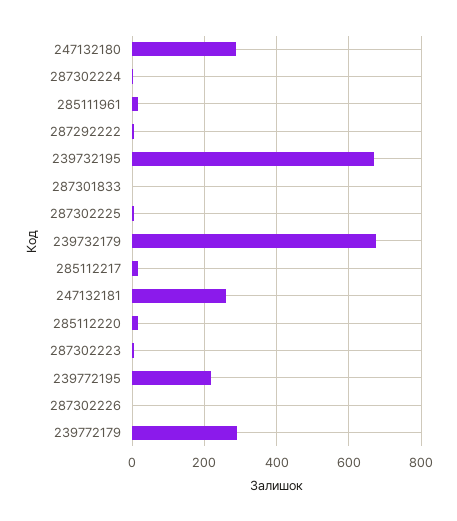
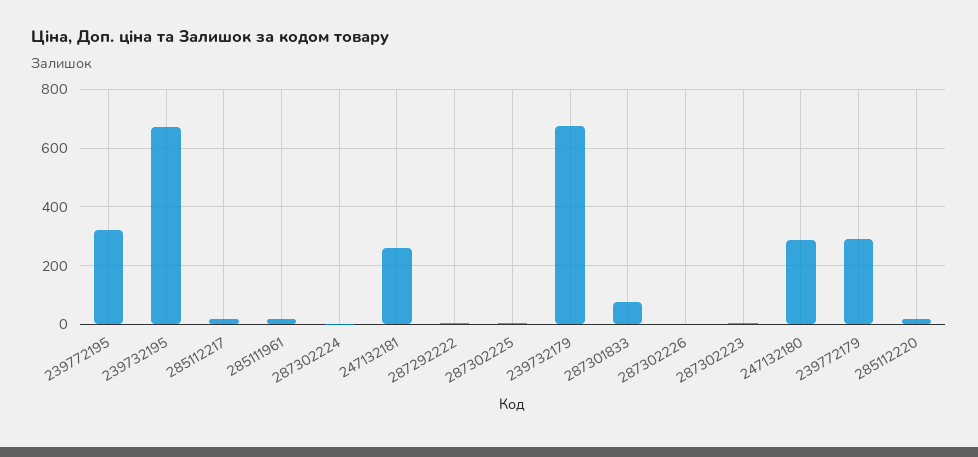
  {
    "247132180": 280,
    "287302224": 0,
    "285111961": 20,
    "287292222": 0,
    "239732195": 680,
-   "287301833": 0,
+   "287301833": 75,
    "287302225": 0,
    "239732179": 680,
    "285112217": 20,
    "247132181": 260,
    "285112220": 20,
    "287302223": 0,
-   "239772195": 220,
+   "239772195": 325,
    "287302226": 0,
    "239772179": 300
  }

